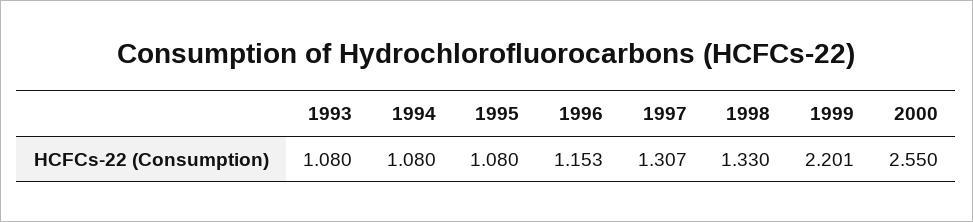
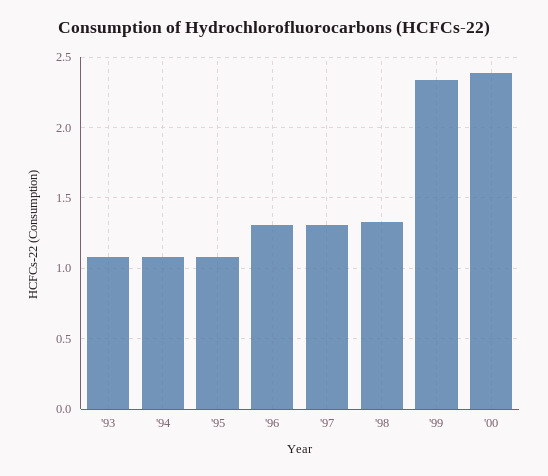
  {
    "1993": 1.08,
    "1994": 1.08,
    "1995": 1.08,
-   "1996": 1.153,
+   "1996": 1.3,
    "1997": 1.307,
    "1998": 1.33,
-   "1999": 2.201,
+   "1999": 2.35,
-   "2000": 2.55
+   "2000": 2.4
  }

